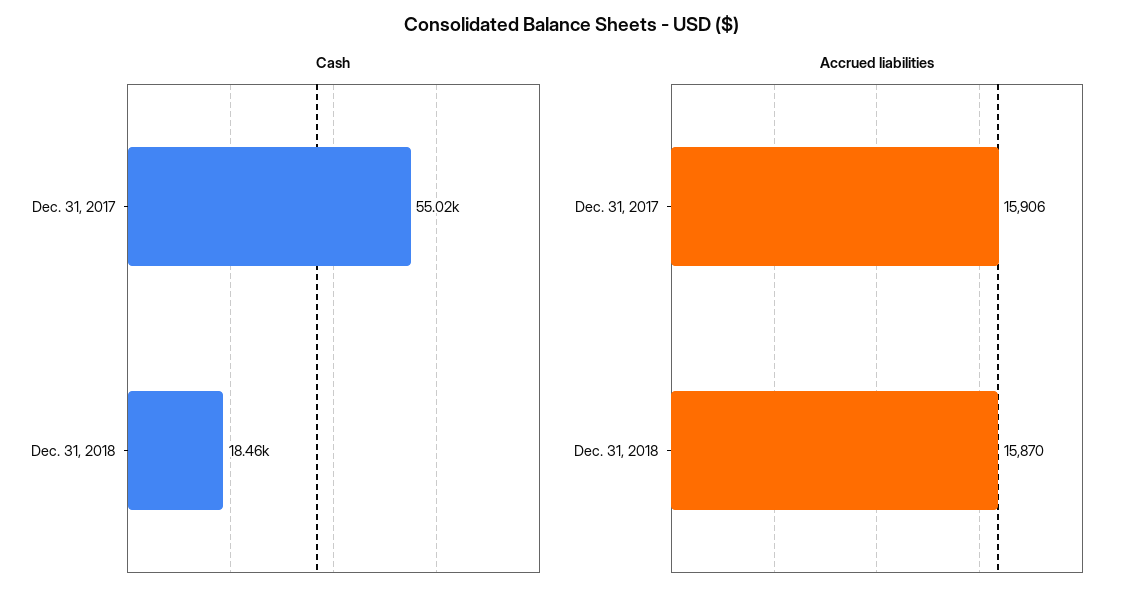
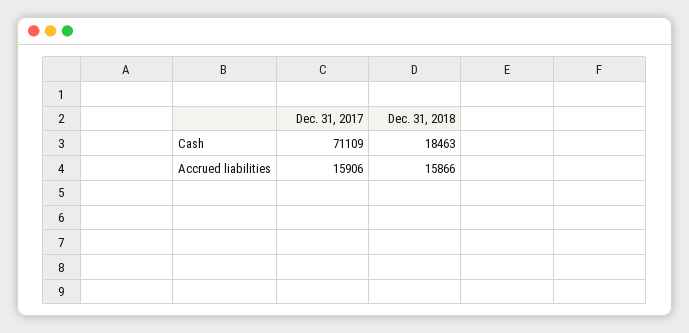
  {
    "Cash": {
-     "Dec. 31, 2017": 55020,
+     "Dec. 31, 2017": 71109,
      "Dec. 31, 2018": 18463
    },
    "Accrued liabilities": {
      "Dec. 31, 2017": 15906,
-     "Dec. 31, 2018": 15870
+     "Dec. 31, 2018": 15866
    }
  }

